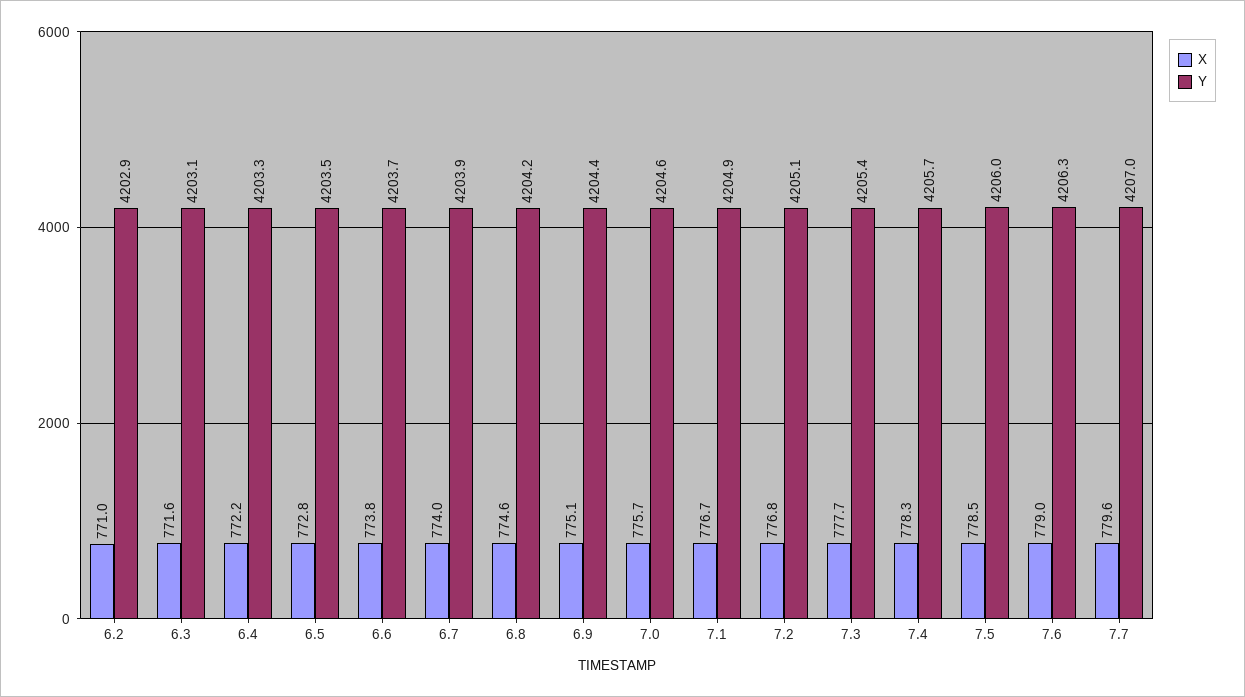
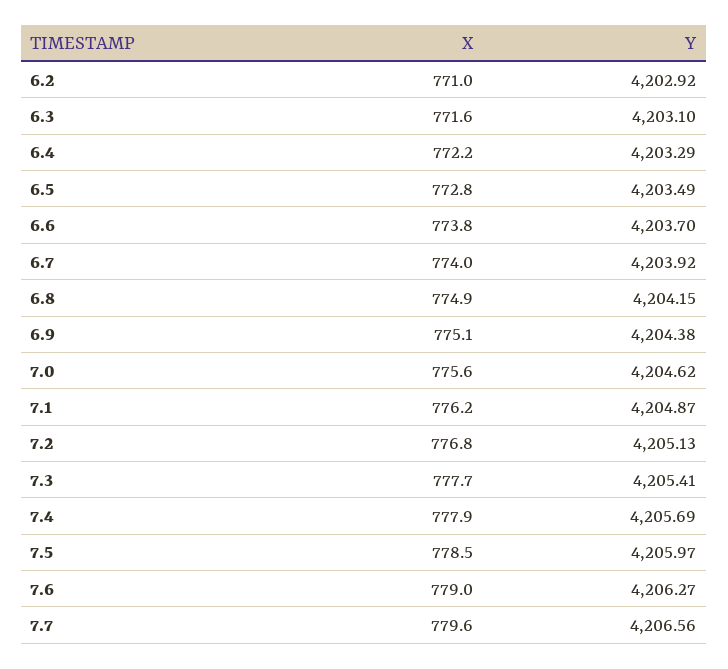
  {
    "X": {
      "6.2": 771,
      "6.3": 771.6,
      "6.4": 772.2,
      "6.5": 772.8,
      "6.6": 773.8,
      "6.7": 774,
-     "6.8": 774.6,
+     "6.8": 774.9,
      "6.9": 775.1,
-     "7.0": 775.7,
+     "7.0": 775.6,
-     "7.1": 776.7,
+     "7.1": 776.2,
      "7.2": 776.8,
      "7.3": 777.7,
-     "7.4": 778.3,
+     "7.4": 777.9,
      "7.5": 778.5,
      "7.6": 779,
      "7.7": 779.6
    },
    "Y": {
      "6.2": 4202.92,
      "6.3": 4203.1,
      "6.4": 4203.29,
      "6.5": 4203.49,
      "6.6": 4203.7,
      "6.7": 4203.92,
      "6.8": 4204.15,
      "6.9": 4204.38,
      "7.0": 4204.62,
      "7.1": 4204.87,
      "7.2": 4205.13,
      "7.3": 4205.41,
      "7.4": 4205.69,
      "7.5": 4205.97,
      "7.6": 4206.27,
-     "7.7": 4207
+     "7.7": 4206.56
    }
  }

